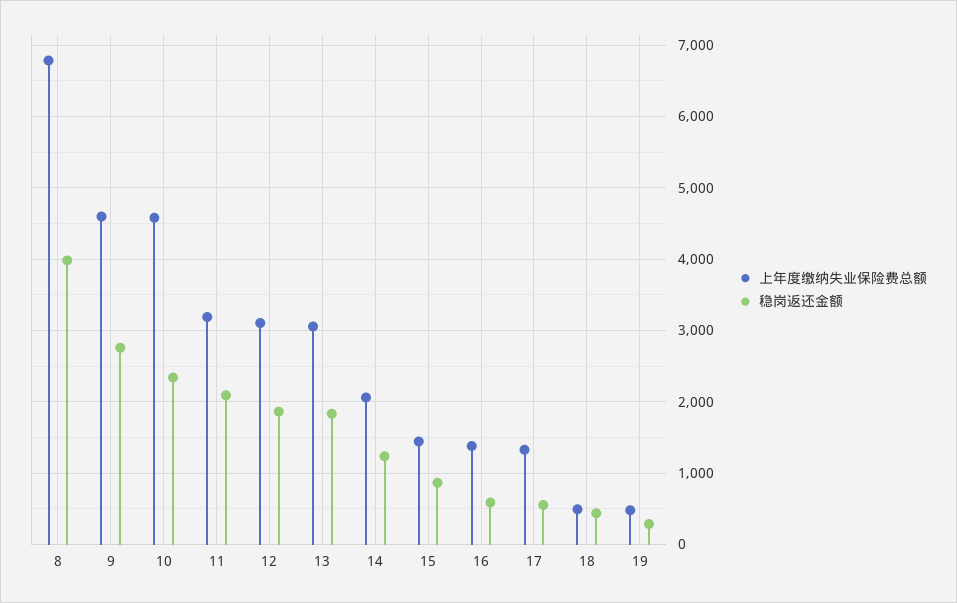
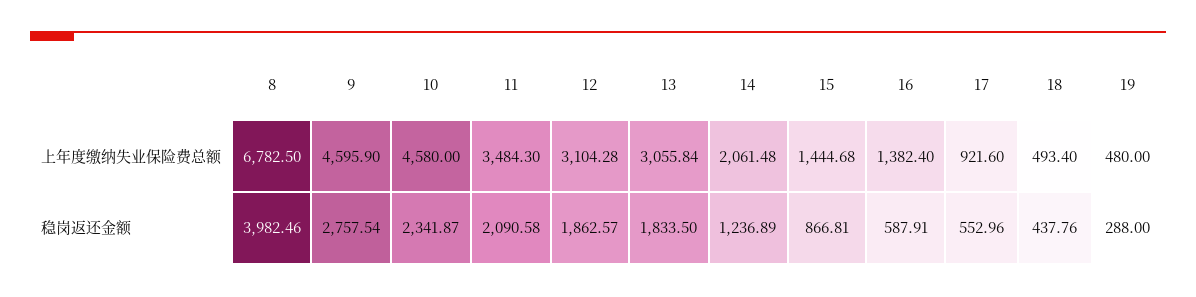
  {
    "上年度缴纳失业保险费总额": {
      "8": 6782.5,
      "9": 4595.9,
      "10": 4580,
-     "11": 3200,
+     "11": 3484.3,
      "12": 3104.28,
      "13": 3055.84,
      "14": 2061.48,
      "15": 1444.68,
      "16": 1382.4,
-     "17": 1300,
+     "17": 921.6,
      "18": 493.4,
      "19": 480
    },
    "稳岗返还金额": {
      "8": 3982.46,
      "9": 2757.54,
      "10": 2341.87,
      "11": 2090.58,
      "12": 1862.57,
      "13": 1833.5,
      "14": 1236.89,
      "15": 866.81,
      "16": 587.91,
      "17": 552.96,
      "18": 437.76,
      "19": 288
    }
  }

